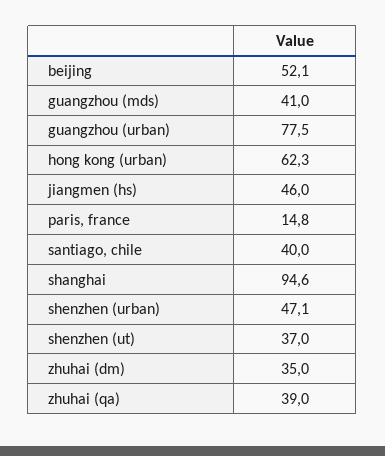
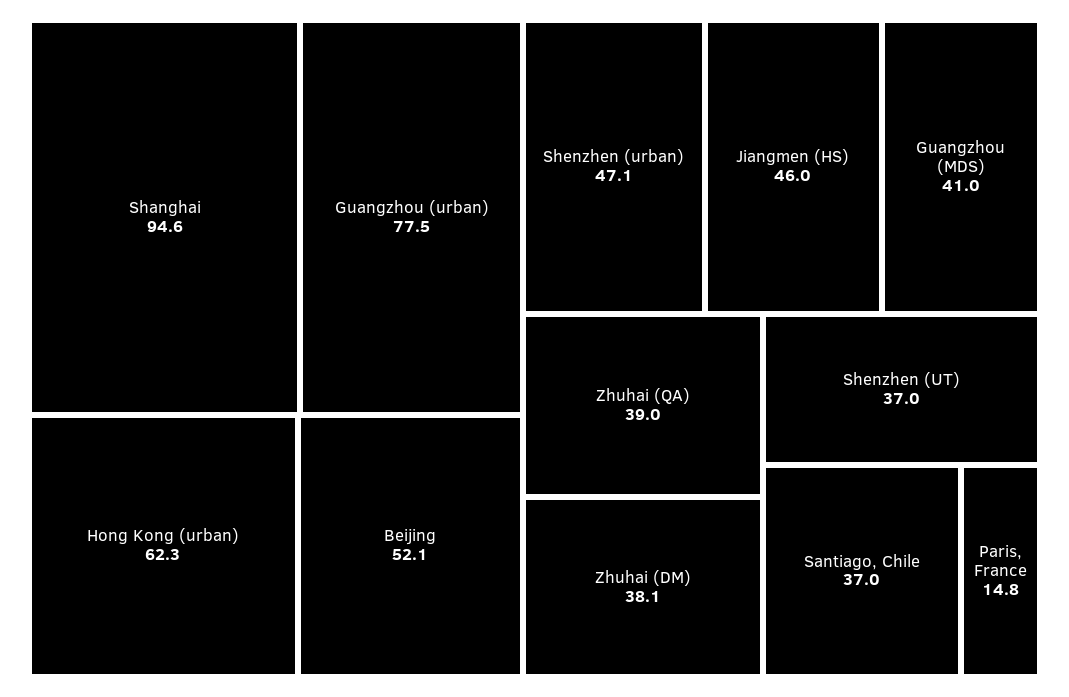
  {
    "beijing": 52.1,
    "guangzhou (mds)": 41,
    "guangzhou (urban)": 77.5,
    "hong kong (urban)": 62.3,
    "jiangmen (hs)": 46,
    "paris, france": 14.8,
-   "santiago, chile": 40,
+   "santiago, chile": 37,
    "shanghai": 94.6,
    "shenzhen (urban)": 47.1,
    "shenzhen (ut)": 37,
-   "zhuhai (dm)": 35,
+   "zhuhai (dm)": 38.1,
    "zhuhai (qa)": 39
  }

